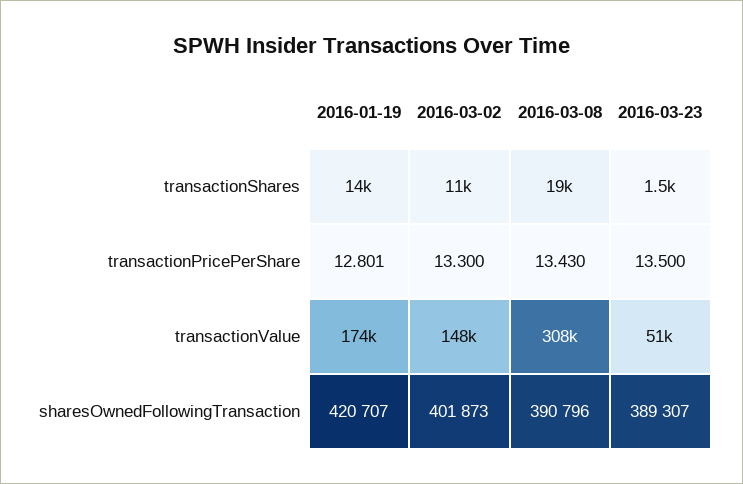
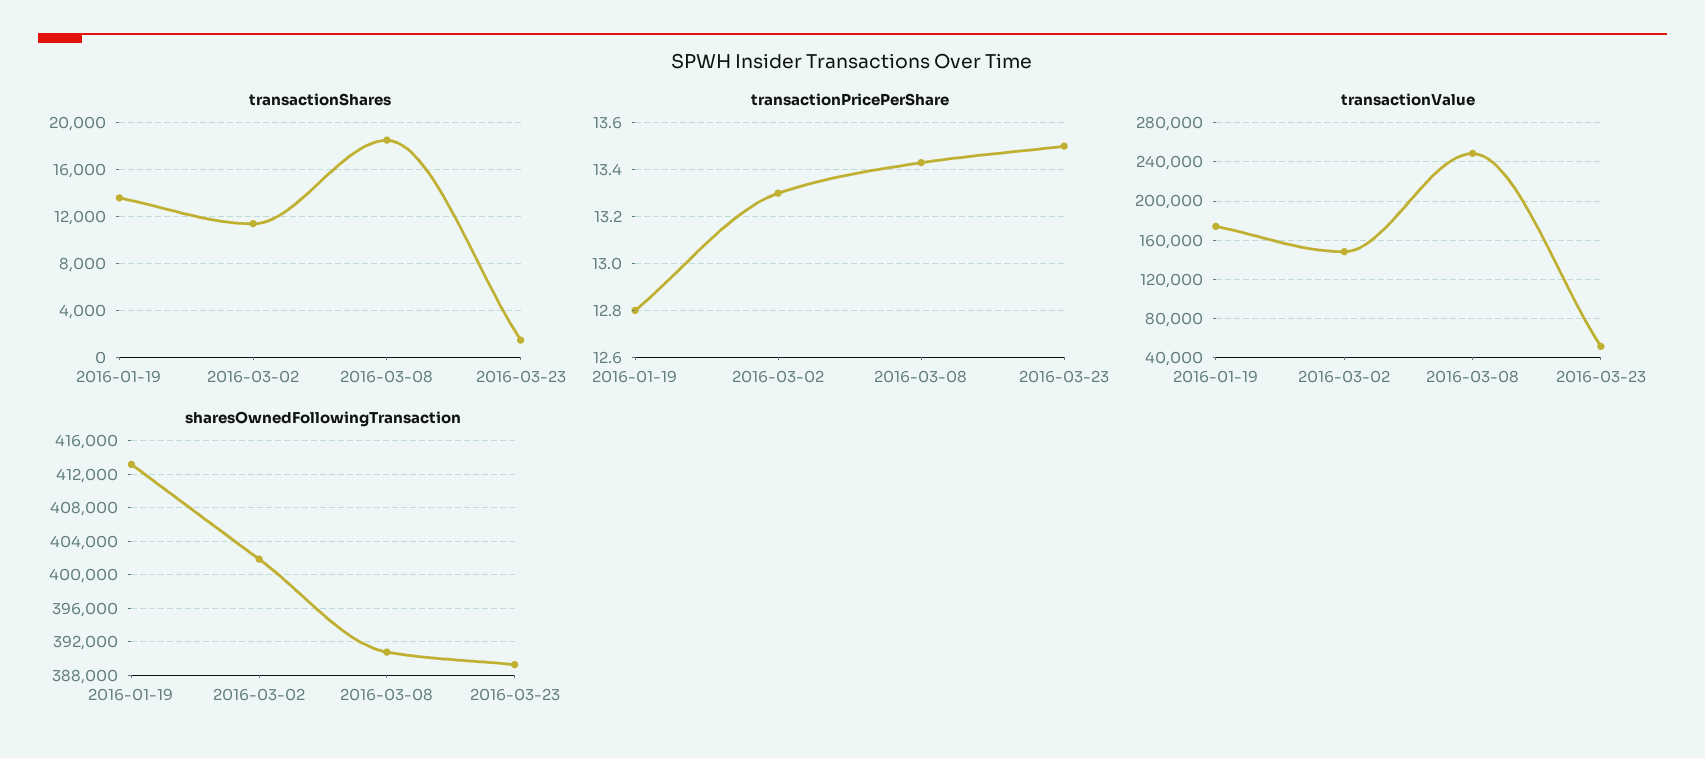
  {
    "transactionShares": {
      "2016-01-19": 14000,
      "2016-03-02": 11000,
      "2016-03-08": 19000,
      "2016-03-23": 1500
    },
    "transactionPricePerShare": {
      "2016-01-19": 12.801,
      "2016-03-02": 13.3,
      "2016-03-08": 13.43,
      "2016-03-23": 13.5
    },
    "transactionValue": {
      "2016-01-19": 174000,
      "2016-03-02": 148000,
-     "2016-03-08": 308000,
+     "2016-03-08": 250000,
      "2016-03-23": 51000
    },
    "sharesOwnedFollowingTransaction": {
-     "2016-01-19": 420707,
+     "2016-01-19": 413000,
      "2016-03-02": 401873,
      "2016-03-08": 390796,
      "2016-03-23": 389307
    }
  }

